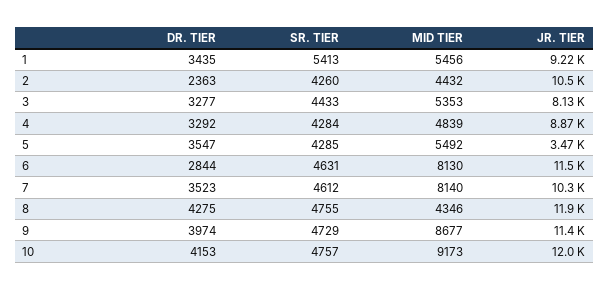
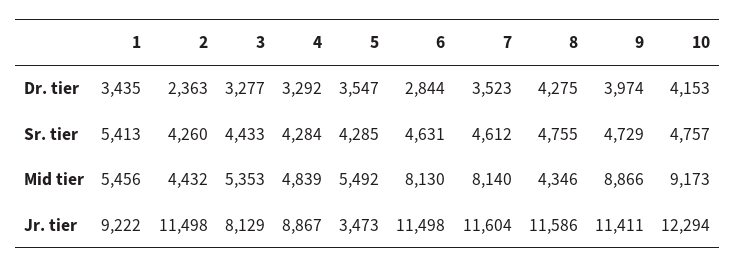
  {
    "DR. TIER": {
      "1": 3435,
      "2": 2363,
      "3": 3277,
      "4": 3292,
      "5": 3547,
      "6": 2844,
      "7": 3523,
      "8": 4275,
      "9": 3974,
      "10": 4153
    },
    "SR. TIER": {
      "1": 5413,
      "2": 4260,
      "3": 4433,
      "4": 4284,
      "5": 4285,
      "6": 4631,
      "7": 4612,
      "8": 4755,
      "9": 4729,
      "10": 4757
    },
    "MID TIER": {
      "1": 5456,
      "2": 4432,
      "3": 5353,
      "4": 4839,
      "5": 5492,
      "6": 8130,
      "7": 8140,
      "8": 4346,
-     "9": 8677,
+     "9": 8866,
      "10": 9173
    },
    "JR. TIER": {
      "1": 9222,
-     "2": 10500,
+     "2": 11498,
      "3": 8129,
      "4": 8867,
      "5": 3473,
      "6": 11498,
-     "7": 10300,
+     "7": 11604,
-     "8": 11900,
+     "8": 11586,
      "9": 11411,
-     "10": 12000
+     "10": 12294
    }
  }

